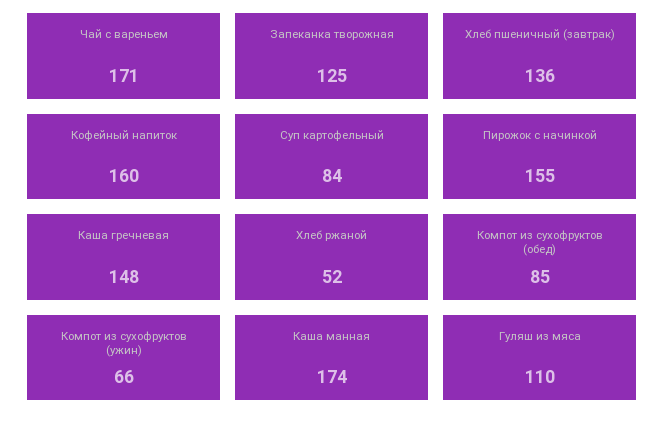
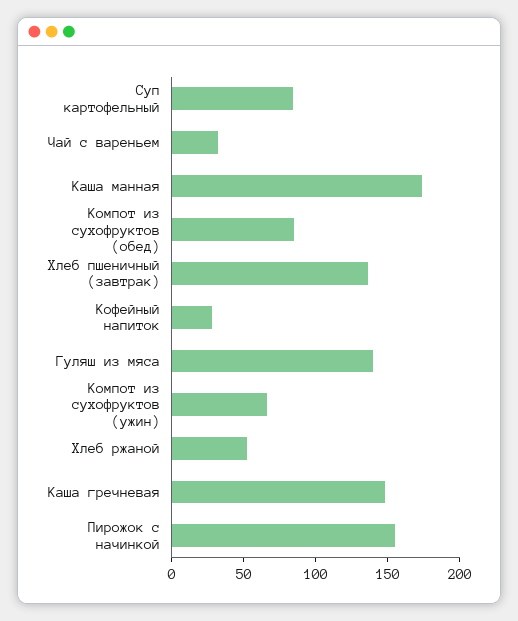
  {
-   "Чай с вареньем": 171,
+   "Чай с вареньем": 30,
-   "Запеканка творожная": 125,
    "Хлеб пшеничный (завтрак)": 136,
-   "Кофейный напиток": 160,
+   "Кофейный напиток": 30,
    "Суп картофельный": 84,
    "Пирожок с начинкой": 155,
    "Каша гречневая": 148,
    "Хлеб ржаной": 52,
    "Компот из сухофруктов (обед)": 85,
    "Компот из сухофруктов (ужин)": 66,
    "Каша манная": 174,
-   "Гуляш из мяса": 110
+   "Гуляш из мяса": 140
  }

